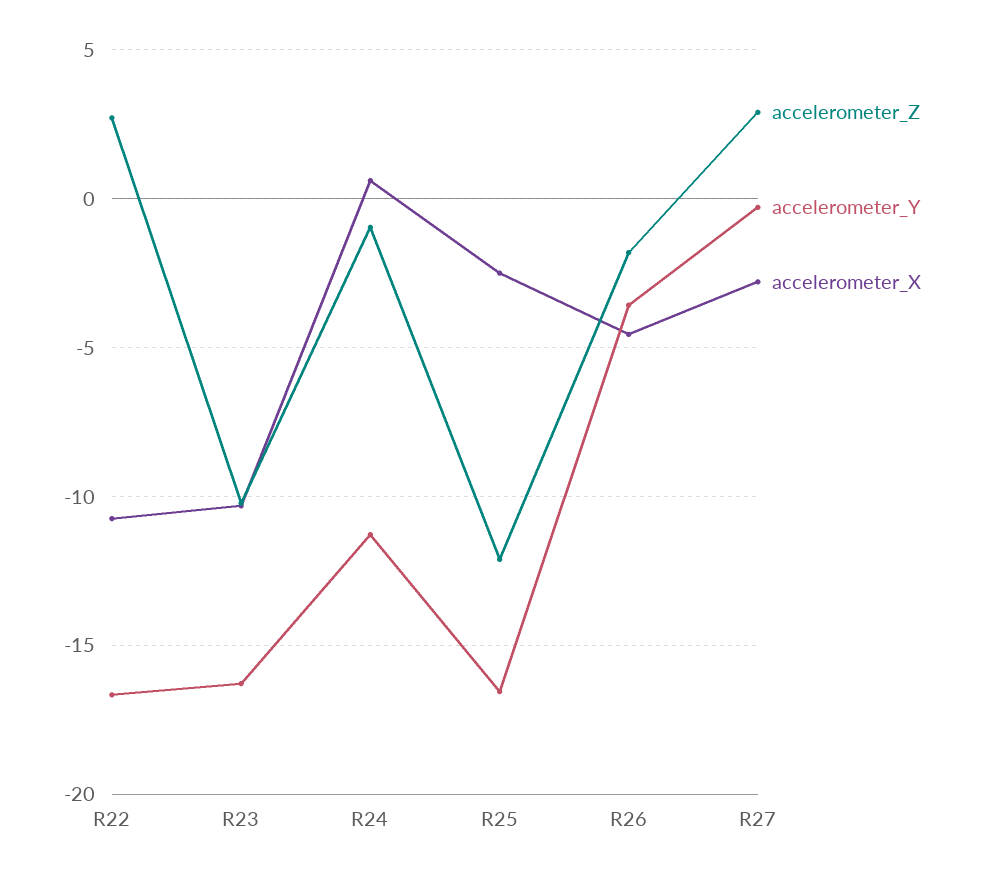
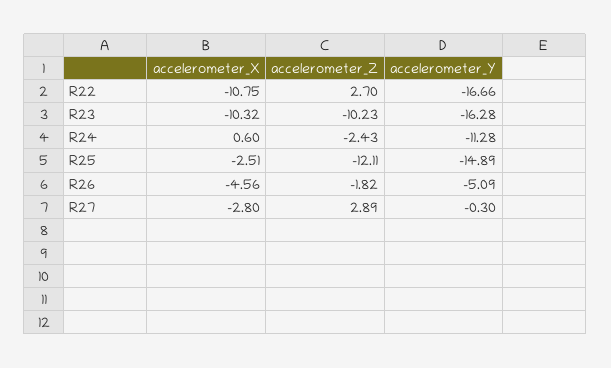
  {
    "accelerometer_Z": {
      "R22": 2.7,
      "R23": -10.23,
-     "R24": -1,
+     "R24": -2.43,
      "R25": -12.11,
      "R26": -1.82,
      "R27": 2.89
    },
    "accelerometer_Y": {
      "R22": -16.66,
      "R23": -16.28,
      "R24": -11.28,
-     "R25": -16.5,
+     "R25": -14.89,
-     "R26": -3.5,
+     "R26": -5.09,
      "R27": -0.3
    },
    "accelerometer_X": {
      "R22": -10.75,
      "R23": -10.32,
      "R24": 0.6,
      "R25": -2.51,
      "R26": -4.56,
      "R27": -2.8
    }
  }

